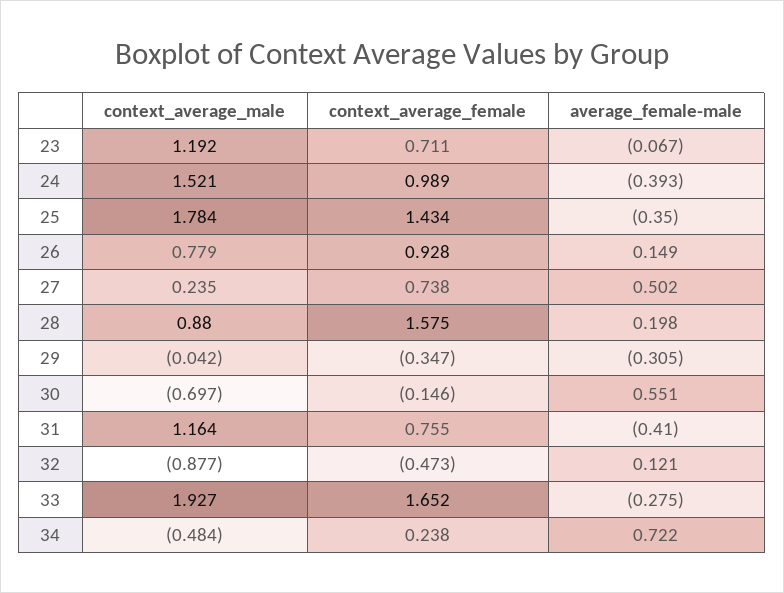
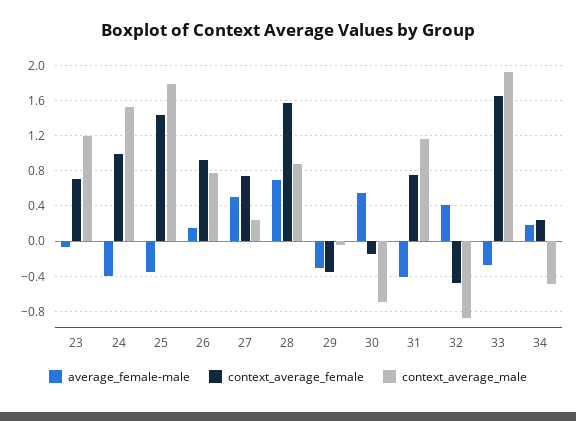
  {
    "context_average_male": {
      "23": 1.192,
      "24": 1.521,
      "25": 1.784,
      "26": 0.779,
      "27": 0.235,
      "28": 0.88,
      "29": -0.042,
      "30": -0.697,
      "31": 1.164,
      "32": -0.877,
      "33": 1.927,
      "34": -0.484
    },
    "context_average_female": {
      "23": 0.711,
      "24": 0.989,
      "25": 1.434,
      "26": 0.928,
      "27": 0.738,
      "28": 1.575,
      "29": -0.347,
      "30": -0.146,
      "31": 0.755,
      "32": -0.473,
      "33": 1.652,
      "34": 0.238
    },
    "average_female-male": {
      "23": -0.067,
      "24": -0.393,
      "25": -0.35,
      "26": 0.149,
      "27": 0.502,
-     "28": 0.198,
+     "28": 0.7,
      "29": -0.305,
      "30": 0.551,
      "31": -0.41,
-     "32": 0.121,
+     "32": 0.4,
      "33": -0.275,
-     "34": 0.722
+     "34": 0.2
    }
  }

